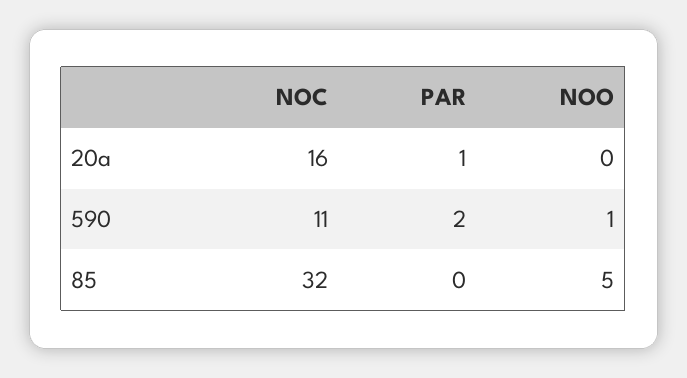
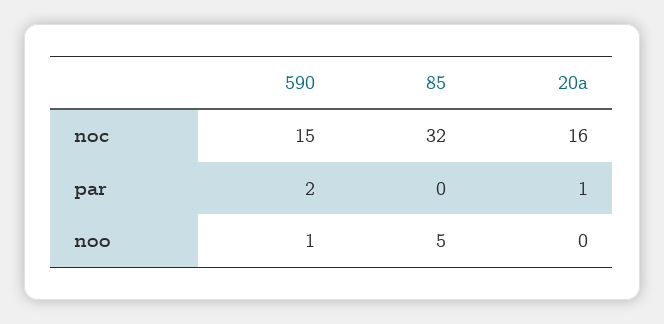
  {
    "NOC": {
      "20a": 16,
-     "590": 11,
+     "590": 15,
      "85": 32
    },
    "PAR": {
      "20a": 1,
      "590": 2,
      "85": 0
    },
    "NOO": {
      "20a": 0,
      "590": 1,
      "85": 5
    }
  }

